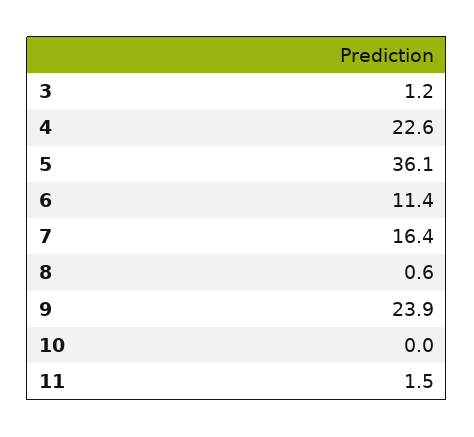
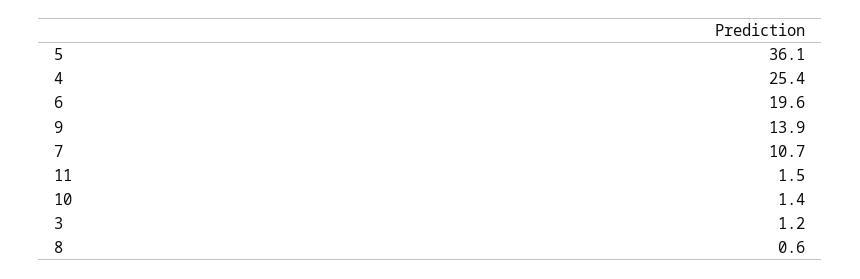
  {
    "3": 1.2,
-   "4": 22.6,
+   "4": 25.4,
    "5": 36.1,
-   "6": 11.4,
+   "6": 19.6,
-   "7": 16.4,
+   "7": 10.7,
    "8": 0.6,
-   "9": 23.9,
+   "9": 13.9,
-   "10": 0,
+   "10": 1.4,
    "11": 1.5
  }

